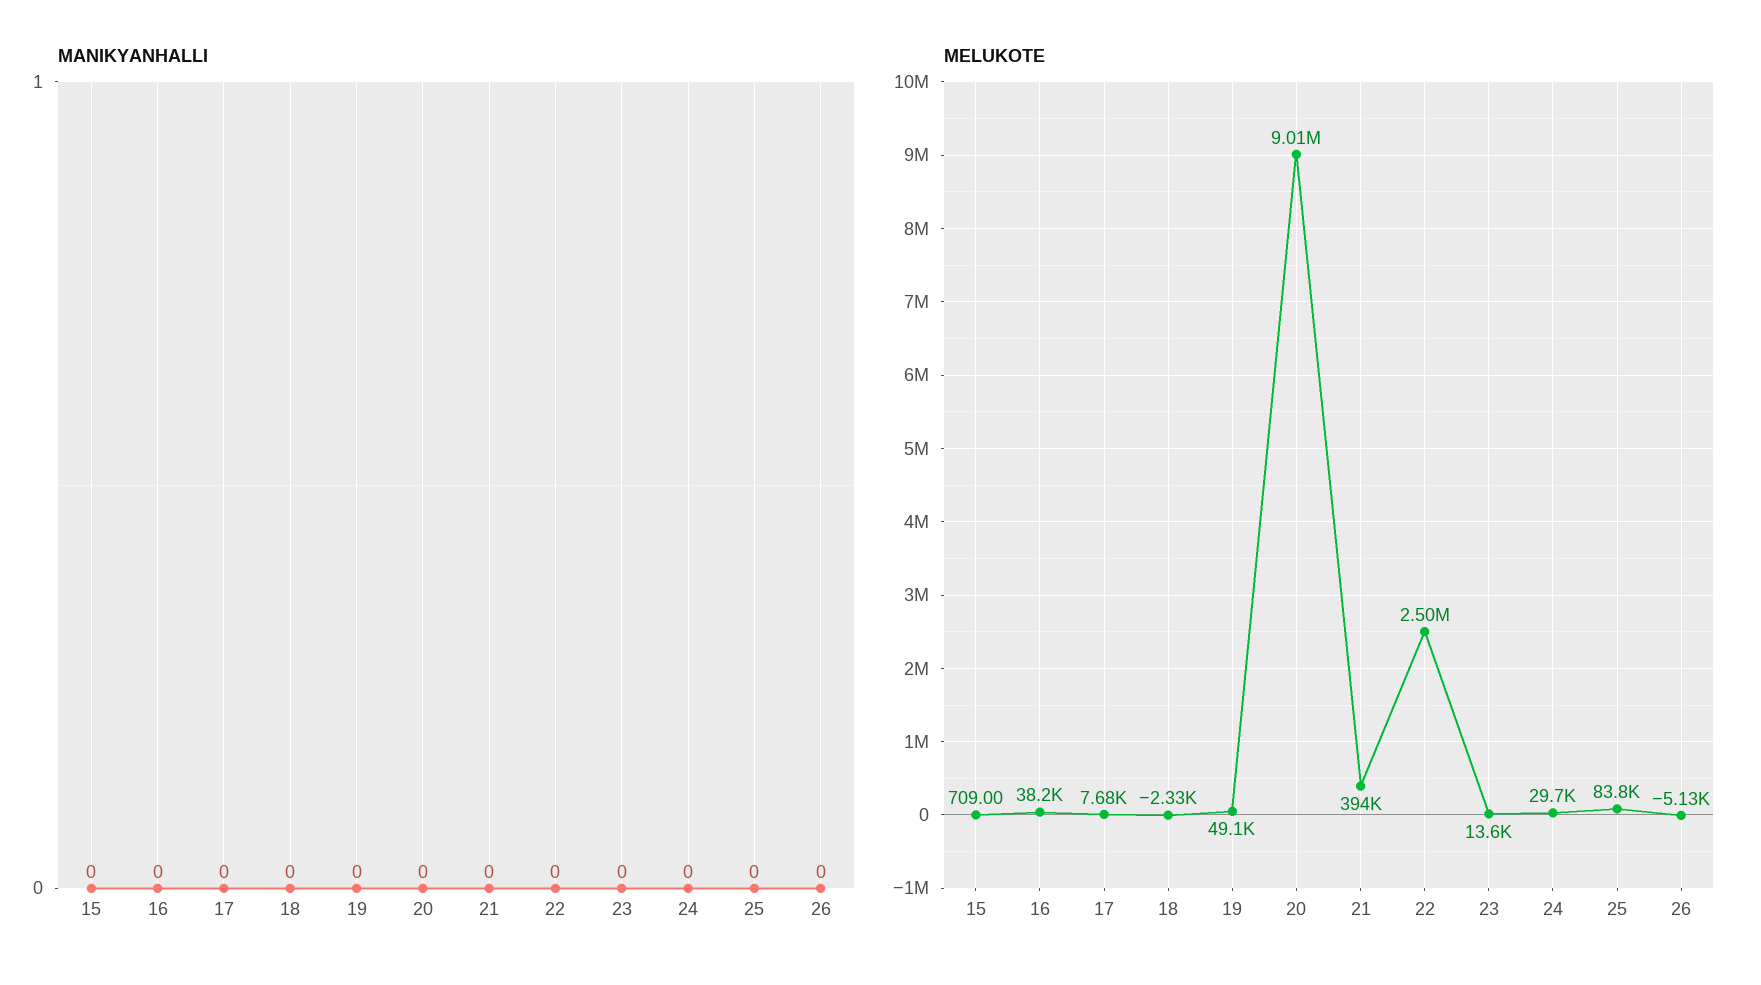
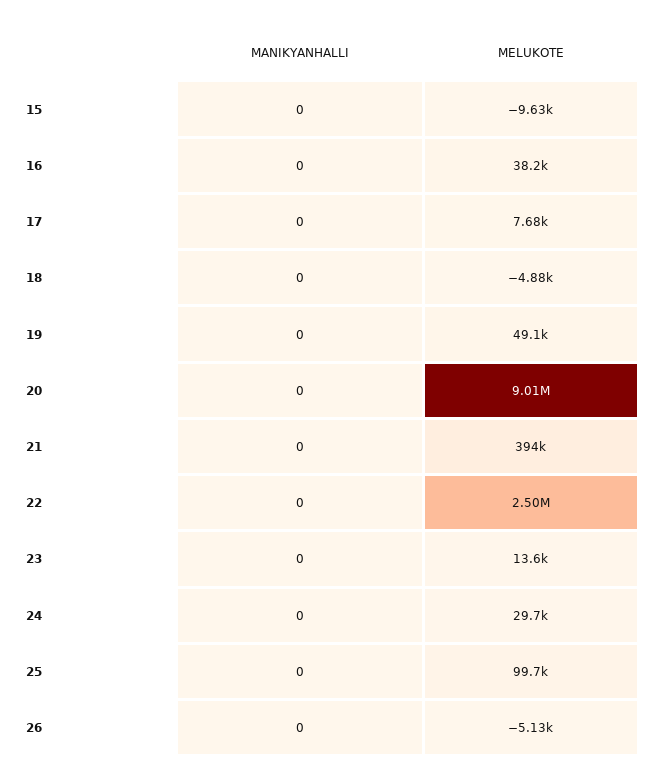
  {
    "MANIKYANHALLI": {
      "15": 0,
      "16": 0,
      "17": 0,
      "18": 0,
      "19": 0,
      "20": 0,
      "21": 0,
      "22": 0,
      "23": 0,
      "24": 0,
      "25": 0,
      "26": 0
    },
    "MELUKOTE": {
-     "15": 709,
+     "15": -9630,
      "16": 38200,
      "17": 7680,
-     "18": -2330,
+     "18": -4880,
      "19": 49100,
      "20": 9010000,
      "21": 394000,
      "22": 2500000,
      "23": 13600,
      "24": 29700,
-     "25": 83800,
+     "25": 99700,
      "26": -5130
    }
  }

